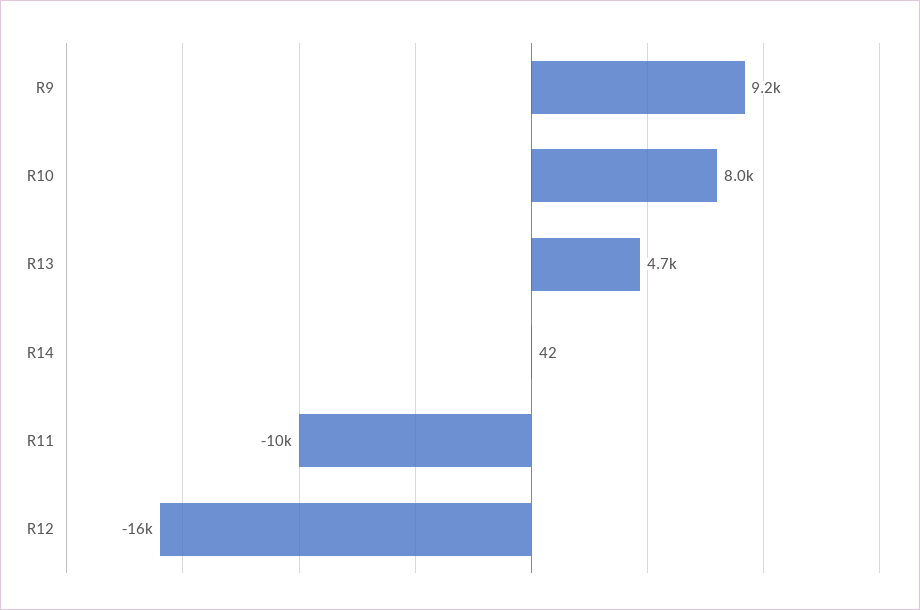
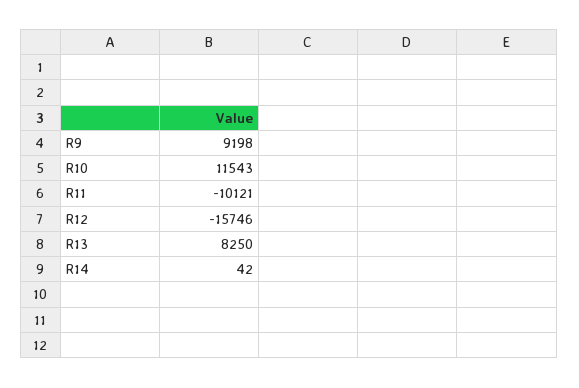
  {
    "R9": 9198,
-   "R10": 8000,
+   "R10": 11543,
-   "R13": 4700,
+   "R13": 8250,
    "R14": 42,
    "R11": -10121,
    "R12": -15746
  }

